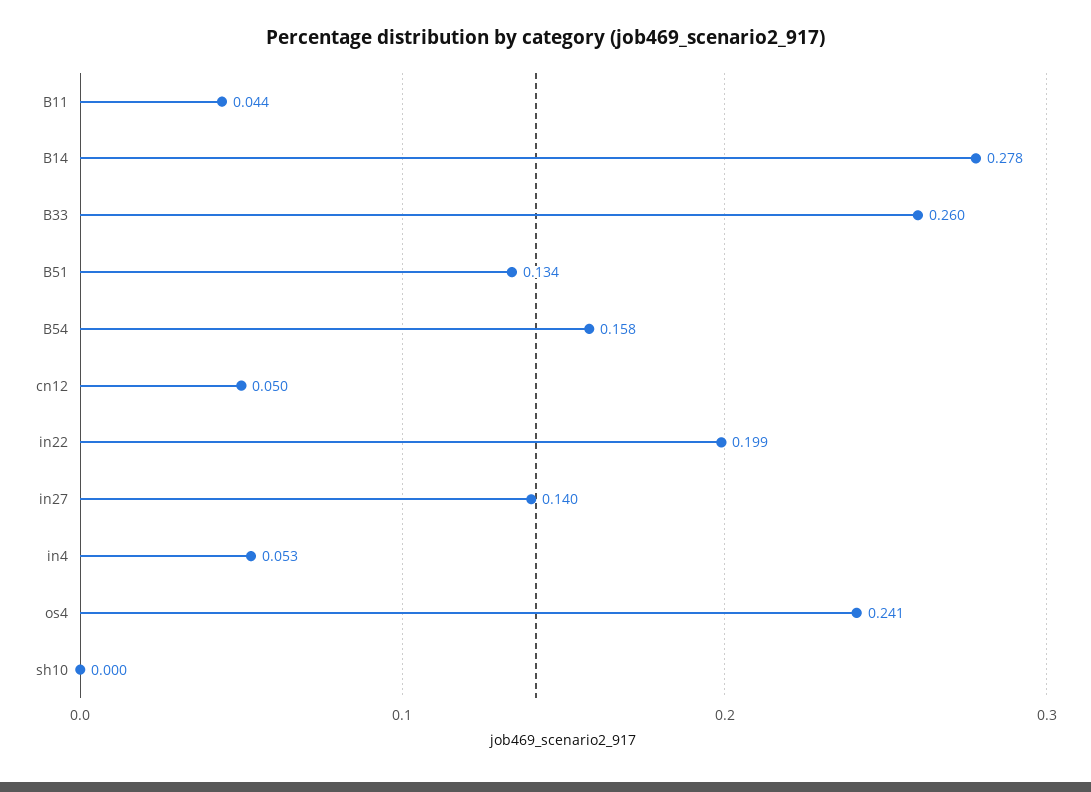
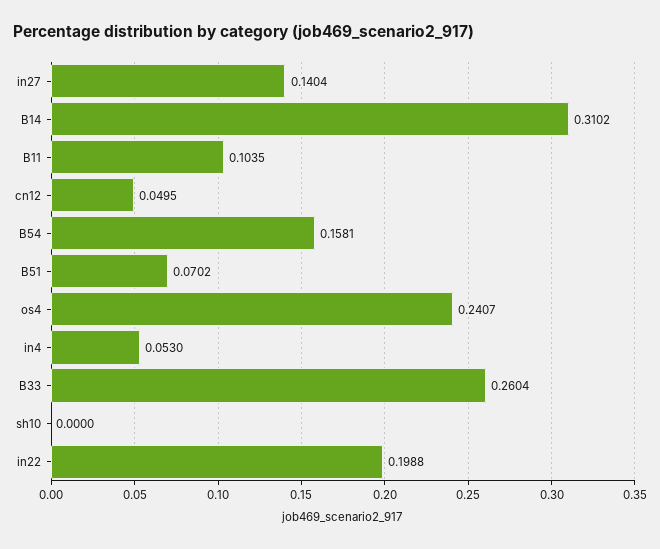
  {
-   "B11": 0.044,
+   "B11": 0.1035,
-   "B14": 0.278,
+   "B14": 0.3102,
    "B33": 0.2604,
-   "B51": 0.134,
+   "B51": 0.0702,
    "B54": 0.1581,
    "cn12": 0.0495,
    "in22": 0.1988,
    "in27": 0.1404,
    "in4": 0.053,
    "os4": 0.2407,
    "sh10": 0
  }

